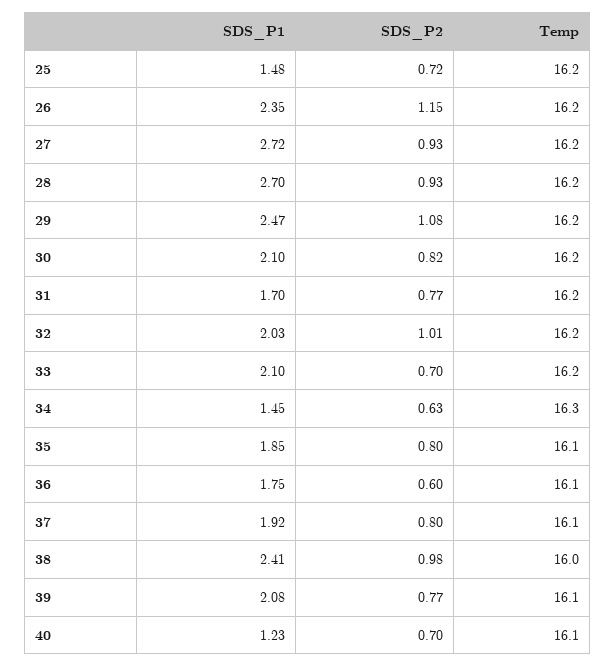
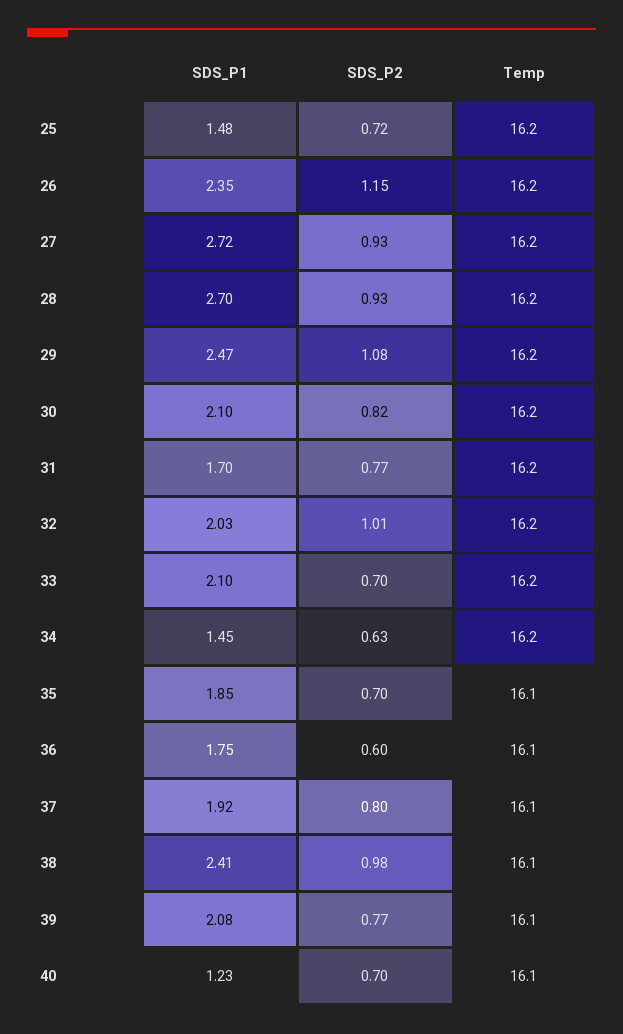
  {
    "SDS_P1": {
      "25": 1.48,
      "26": 2.35,
      "27": 2.72,
      "28": 2.7,
      "29": 2.47,
      "30": 2.1,
      "31": 1.7,
      "32": 2.03,
      "33": 2.1,
      "34": 1.45,
      "35": 1.85,
      "36": 1.75,
      "37": 1.92,
      "38": 2.41,
      "39": 2.08,
      "40": 1.23
    },
    "SDS_P2": {
      "25": 0.72,
      "26": 1.15,
      "27": 0.93,
      "28": 0.93,
      "29": 1.08,
      "30": 0.82,
      "31": 0.77,
      "32": 1.01,
      "33": 0.7,
      "34": 0.63,
-     "35": 0.8,
+     "35": 0.7,
      "36": 0.6,
      "37": 0.8,
      "38": 0.98,
      "39": 0.77,
      "40": 0.7
    },
    "Temp": {
      "25": 16.2,
      "26": 16.2,
      "27": 16.2,
      "28": 16.2,
      "29": 16.2,
      "30": 16.2,
      "31": 16.2,
      "32": 16.2,
      "33": 16.2,
-     "34": 16.3,
+     "34": 16.2,
      "35": 16.1,
      "36": 16.1,
      "37": 16.1,
-     "38": 16,
+     "38": 16.1,
      "39": 16.1,
      "40": 16.1
    }
  }

